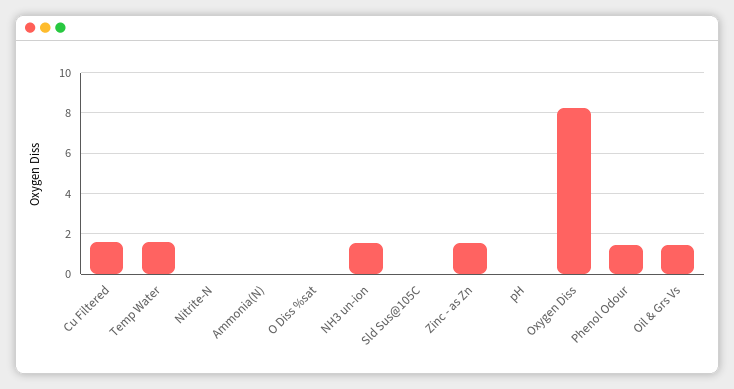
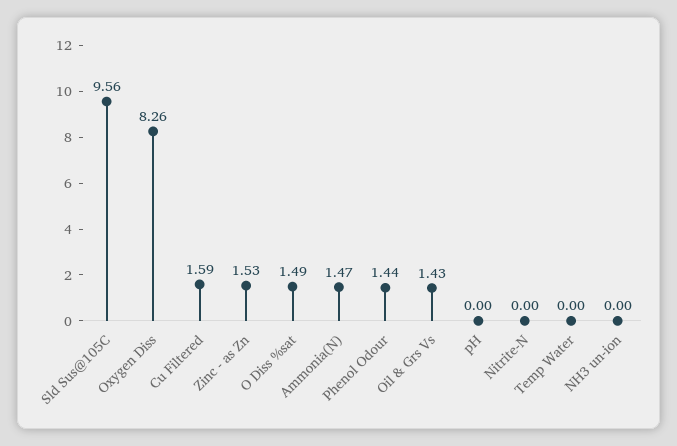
  {
    "Cu Filtered": 1.59,
-   "Temp Water": 1.5,
+   "Temp Water": 0,
    "Nitrite-N": 0,
-   "Ammonia(N)": 0,
+   "Ammonia(N)": 1.47,
-   "O Diss %sat": 0,
+   "O Diss %sat": 1.49,
-   "NH3 un-ion": 1.5,
+   "NH3 un-ion": 0,
-   "Sld Sus@105C": 0,
+   "Sld Sus@105C": 9.56,
    "Zinc - as Zn": 1.53,
    "pH": 0,
    "Oxygen Diss": 8.26,
    "Phenol Odour": 1.44,
    "Oil & Grs Vs": 1.43
  }

